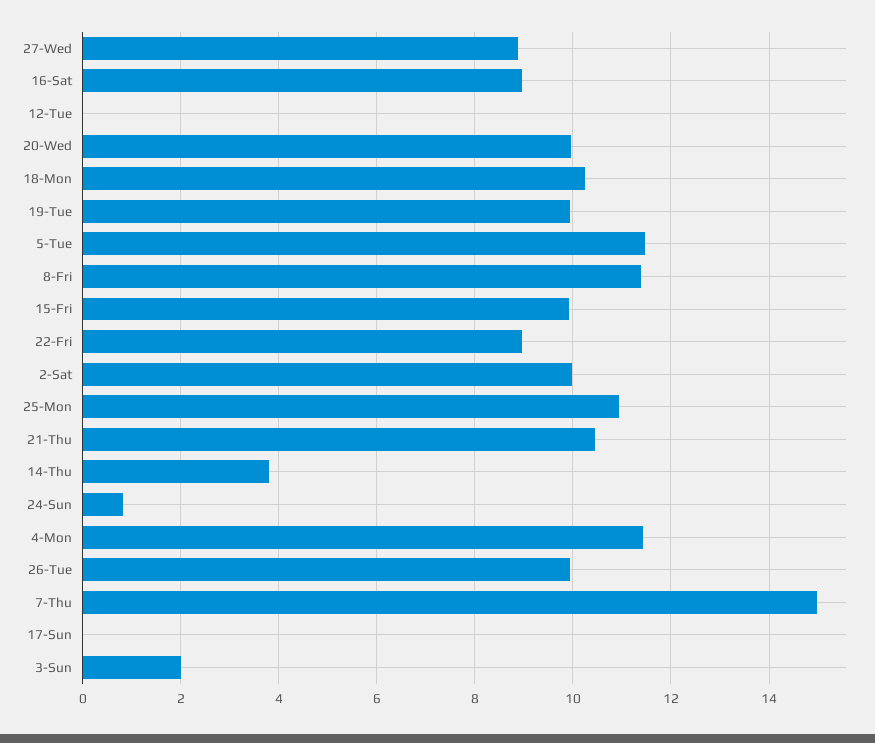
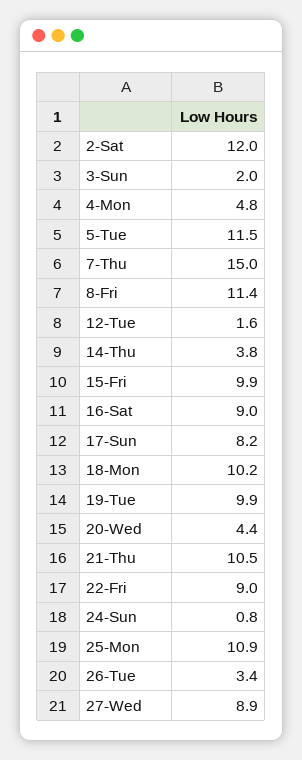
  {
    "27-Wed": 8.9,
    "16-Sat": 9,
-   "12-Tue": 0,
+   "12-Tue": 1.6,
-   "20-Wed": 10,
+   "20-Wed": 4.4,
    "18-Mon": 10.2,
    "19-Tue": 9.9,
    "5-Tue": 11.5,
    "8-Fri": 11.4,
    "15-Fri": 9.9,
    "22-Fri": 9,
-   "2-Sat": 10,
+   "2-Sat": 12,
    "25-Mon": 10.9,
    "21-Thu": 10.5,
    "14-Thu": 3.8,
    "24-Sun": 0.8,
-   "4-Mon": 11.4,
+   "4-Mon": 4.8,
-   "26-Tue": 10,
+   "26-Tue": 3.4,
    "7-Thu": 15,
-   "17-Sun": 0,
+   "17-Sun": 8.2,
    "3-Sun": 2
  }

